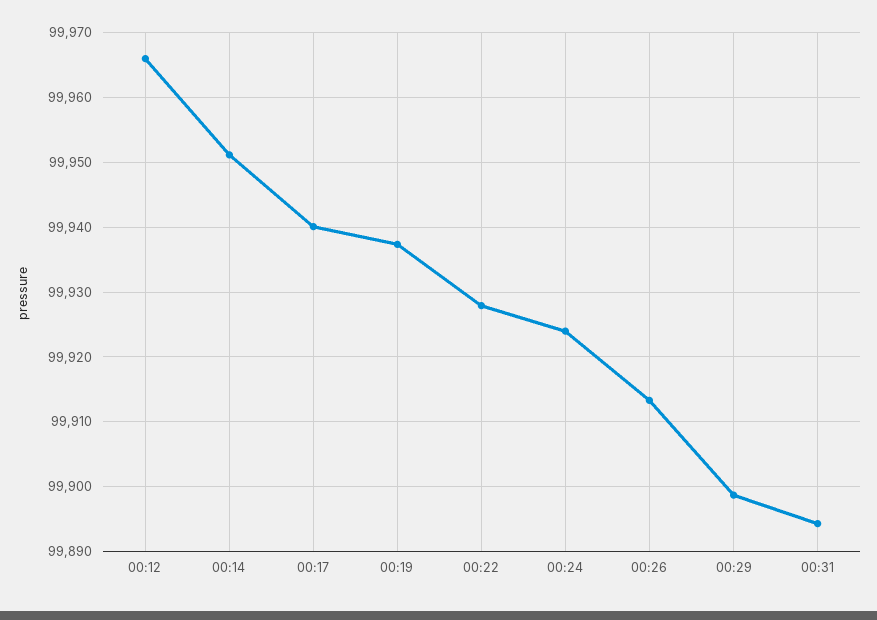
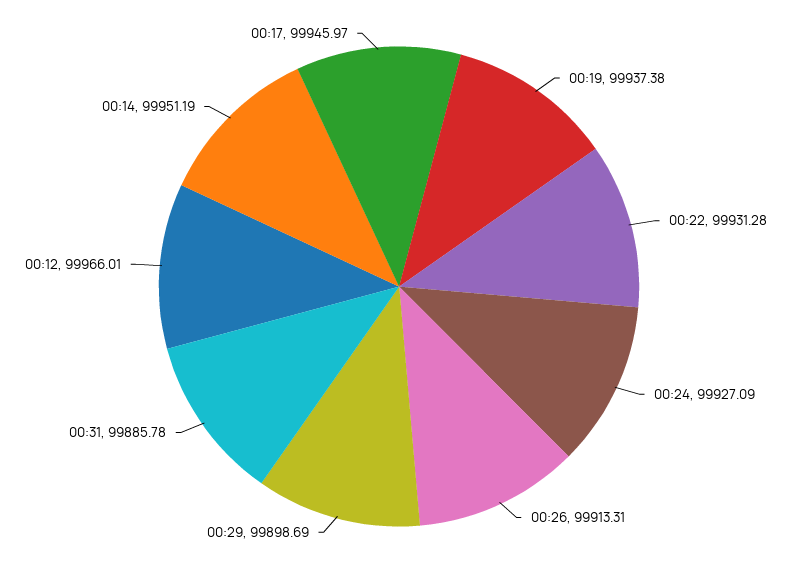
  {
    "00:12": 99966.01,
    "00:14": 99951.19,
-   "00:17": 99940,
+   "00:17": 99945.97,
    "00:19": 99937.38,
-   "00:22": 99928,
+   "00:22": 99931.28,
-   "00:24": 99924,
+   "00:24": 99927.09,
    "00:26": 99913.31,
    "00:29": 99898.69,
-   "00:31": 99894
+   "00:31": 99885.78
  }

